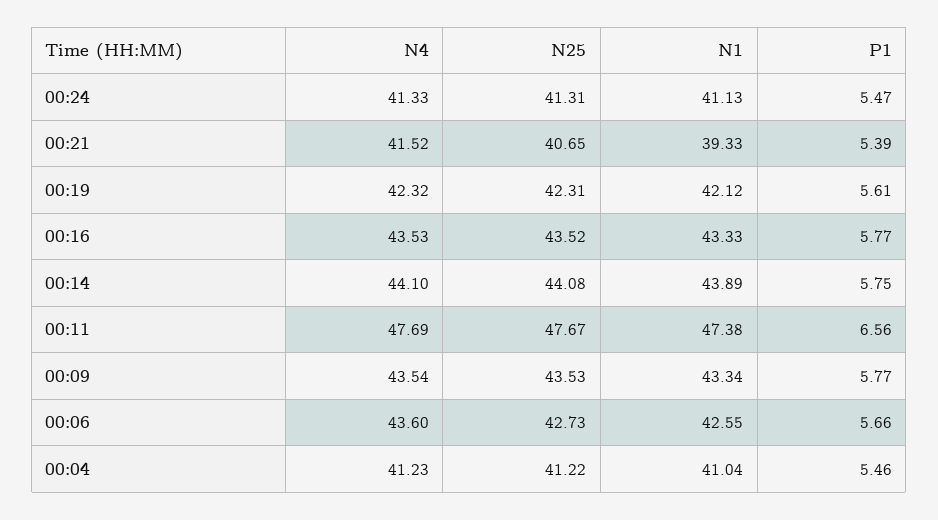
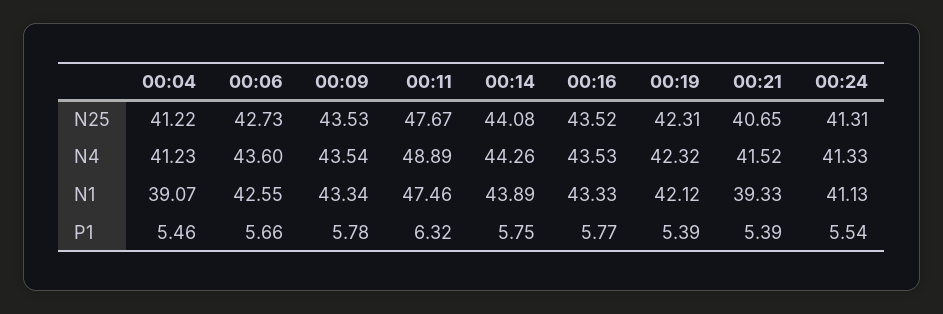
  {
    "N4": {
      "00:24": 41.33,
      "00:21": 41.52,
      "00:19": 42.32,
      "00:16": 43.53,
-     "00:14": 44.1,
+     "00:14": 44.26,
-     "00:11": 47.69,
+     "00:11": 48.89,
      "00:09": 43.54,
      "00:06": 43.6,
      "00:04": 41.23
    },
    "N25": {
      "00:24": 41.31,
      "00:21": 40.65,
      "00:19": 42.31,
      "00:16": 43.52,
      "00:14": 44.08,
      "00:11": 47.67,
      "00:09": 43.53,
      "00:06": 42.73,
      "00:04": 41.22
    },
    "N1": {
      "00:24": 41.13,
      "00:21": 39.33,
      "00:19": 42.12,
      "00:16": 43.33,
      "00:14": 43.89,
-     "00:11": 47.38,
+     "00:11": 47.46,
      "00:09": 43.34,
      "00:06": 42.55,
-     "00:04": 41.04
+     "00:04": 39.07
    },
    "P1": {
-     "00:24": 5.47,
+     "00:24": 5.54,
      "00:21": 5.39,
-     "00:19": 5.61,
+     "00:19": 5.39,
      "00:16": 5.77,
      "00:14": 5.75,
-     "00:11": 6.56,
+     "00:11": 6.32,
-     "00:09": 5.77,
+     "00:09": 5.78,
      "00:06": 5.66,
      "00:04": 5.46
    }
  }

